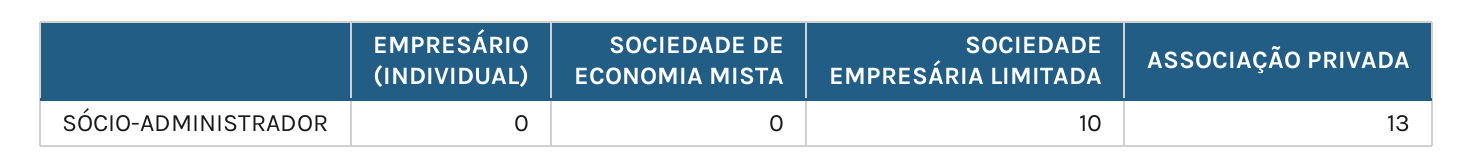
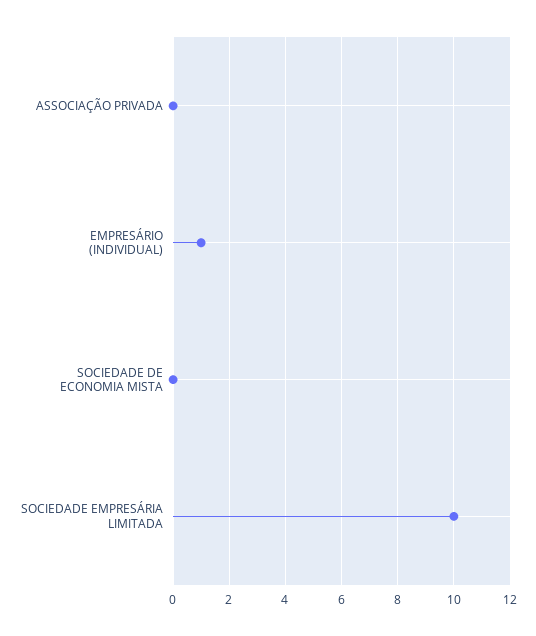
  {
-   "EMPRESÁRIO (INDIVIDUAL)": 0,
+   "EMPRESÁRIO (INDIVIDUAL)": 1,
    "SOCIEDADE DE ECONOMIA MISTA": 0,
    "SOCIEDADE EMPRESÁRIA LIMITADA": 10,
-   "ASSOCIAÇÃO PRIVADA": 13
+   "ASSOCIAÇÃO PRIVADA": 0
  }

